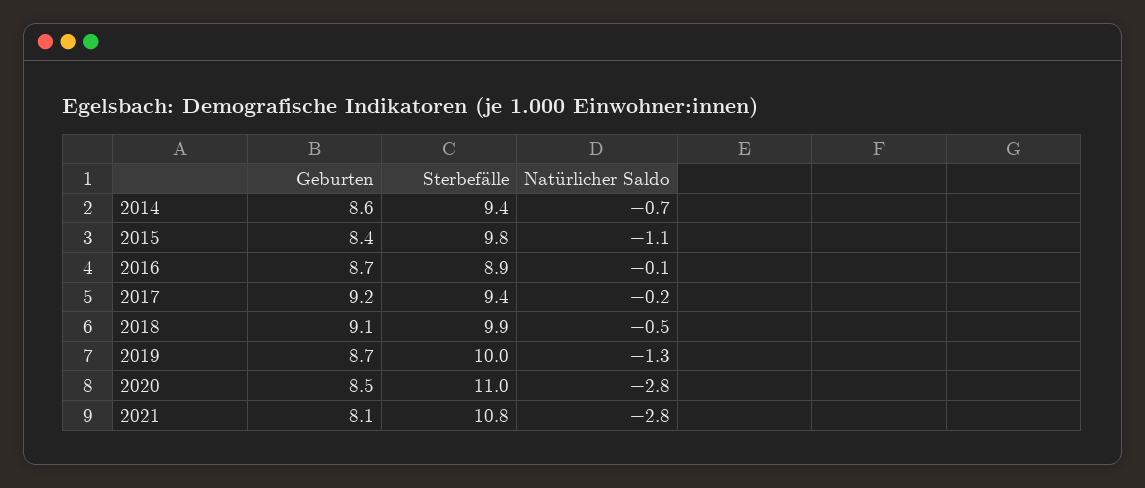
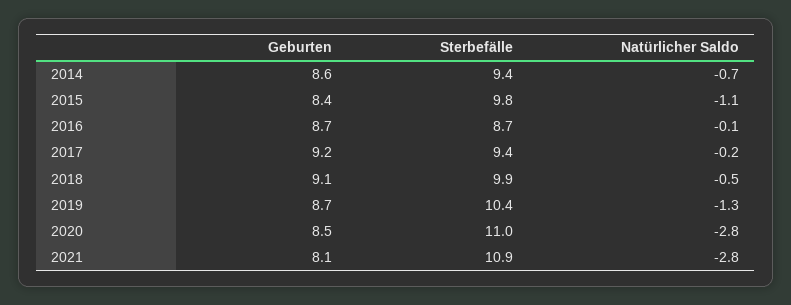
  {
    "Geburten": {
      "2014": 8.6,
      "2015": 8.4,
      "2016": 8.7,
      "2017": 9.2,
      "2018": 9.1,
      "2019": 8.7,
      "2020": 8.5,
      "2021": 8.1
    },
    "Sterbefälle": {
      "2014": 9.4,
      "2015": 9.8,
-     "2016": 8.9,
+     "2016": 8.7,
      "2017": 9.4,
      "2018": 9.9,
-     "2019": 10,
+     "2019": 10.4,
      "2020": 11,
-     "2021": 10.8
+     "2021": 10.9
    },
    "Natürlicher Saldo": {
      "2014": -0.7,
      "2015": -1.1,
      "2016": -0.1,
      "2017": -0.2,
      "2018": -0.5,
      "2019": -1.3,
      "2020": -2.8,
      "2021": -2.8
    }
  }

